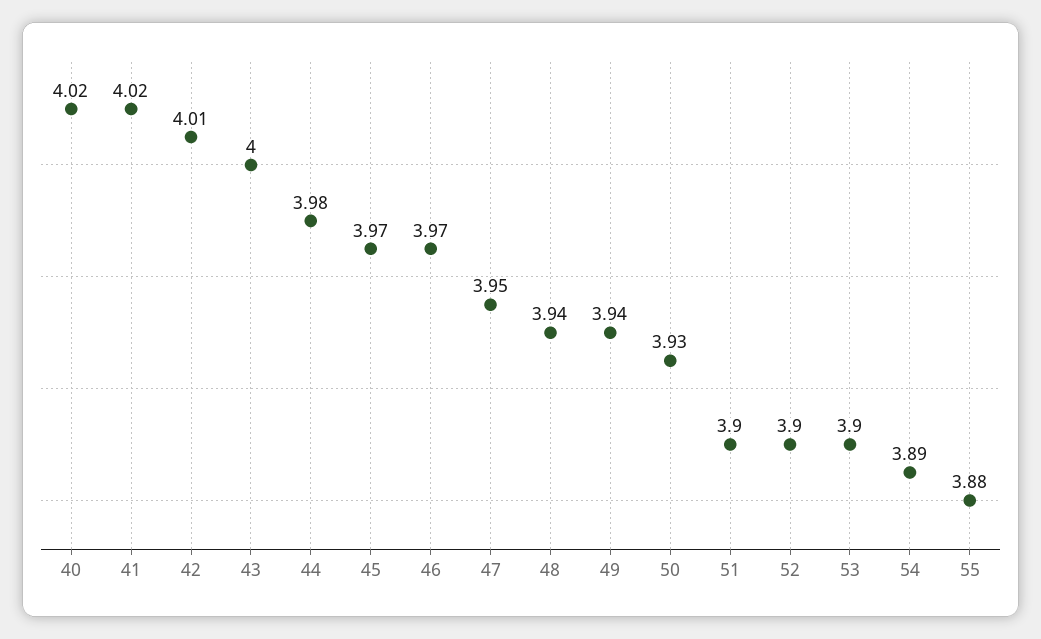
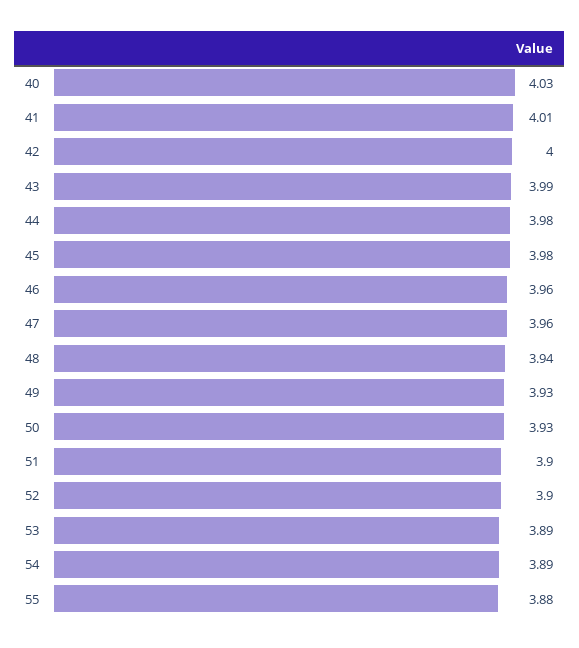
  {
-   "40": 4.02,
+   "40": 4.03,
-   "41": 4.02,
+   "41": 4.01,
-   "42": 4.01,
+   "42": 4,
-   "43": 4,
+   "43": 3.99,
    "44": 3.98,
-   "45": 3.97,
+   "45": 3.98,
-   "46": 3.97,
+   "46": 3.96,
-   "47": 3.95,
+   "47": 3.96,
    "48": 3.94,
-   "49": 3.94,
+   "49": 3.93,
    "50": 3.93,
    "51": 3.9,
    "52": 3.9,
-   "53": 3.9,
+   "53": 3.89,
    "54": 3.89,
    "55": 3.88
  }

